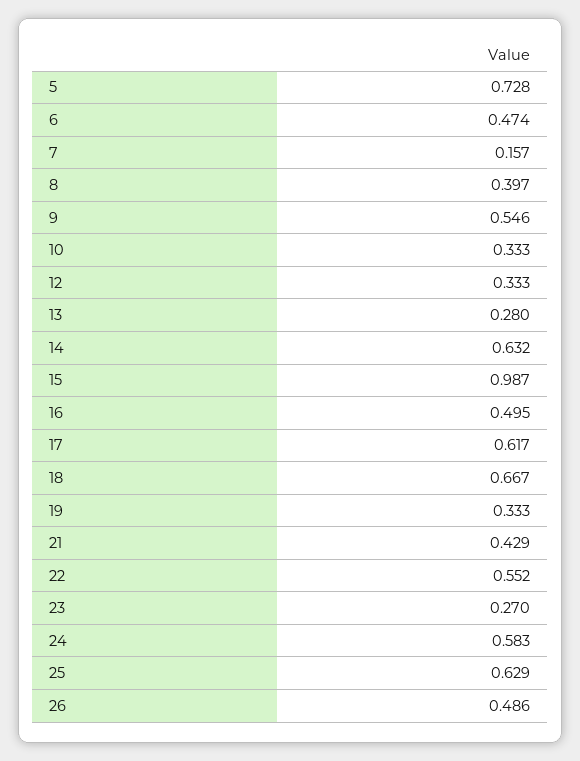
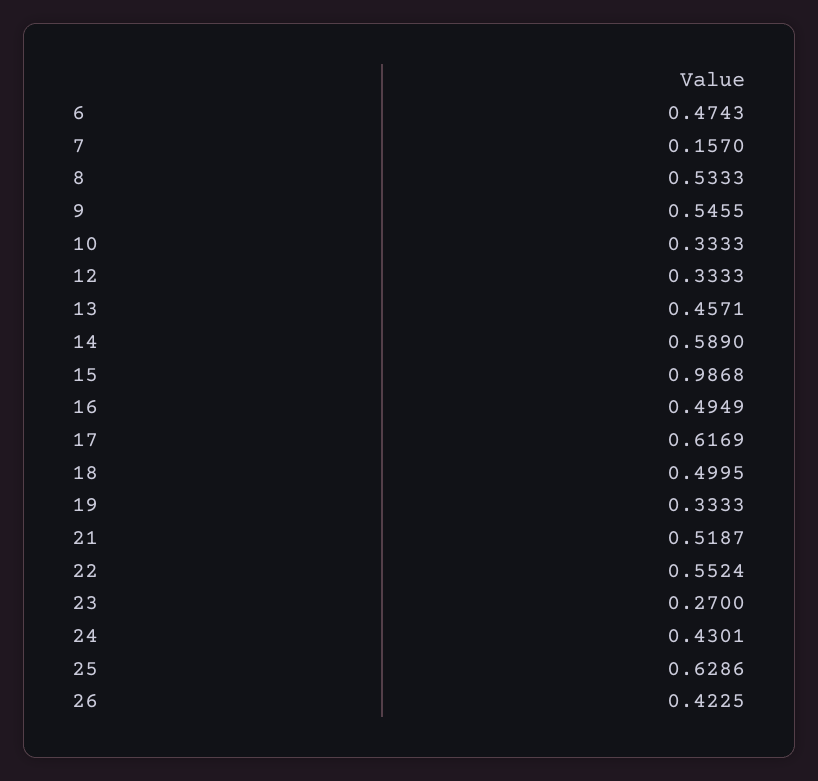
  {
-   "5": 0.728,
    "6": 0.4743,
    "7": 0.157,
-   "8": 0.397,
+   "8": 0.5333,
    "9": 0.5455,
    "10": 0.3333,
    "12": 0.3333,
-   "13": 0.28,
+   "13": 0.4571,
-   "14": 0.632,
+   "14": 0.589,
    "15": 0.9868,
    "16": 0.4949,
    "17": 0.6169,
-   "18": 0.667,
+   "18": 0.4995,
    "19": 0.3333,
-   "21": 0.429,
+   "21": 0.5187,
    "22": 0.5524,
    "23": 0.27,
-   "24": 0.583,
+   "24": 0.4301,
    "25": 0.6286,
-   "26": 0.486
+   "26": 0.4225
  }

